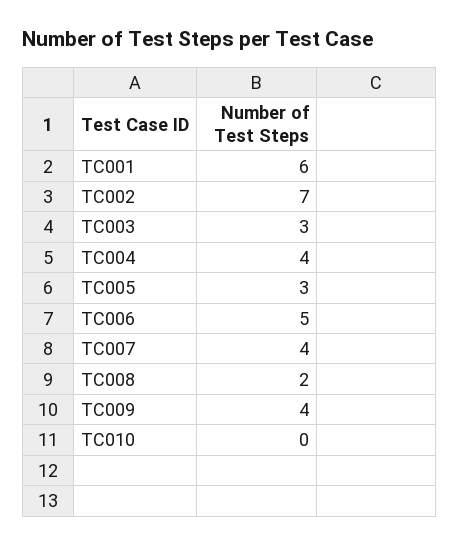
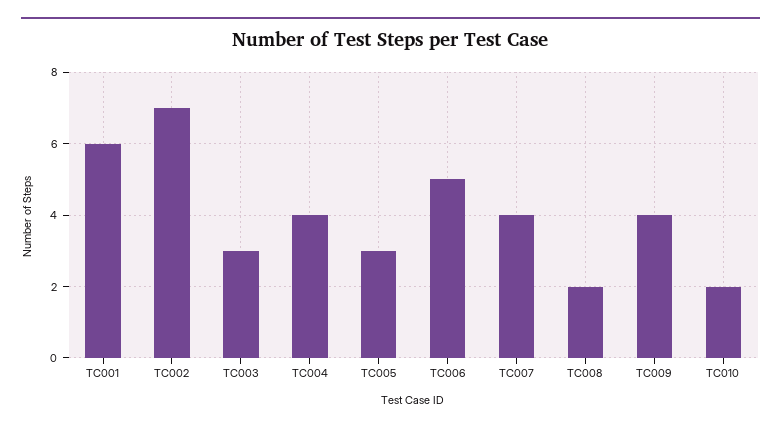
  {
    "TC001": 6,
    "TC002": 7,
    "TC003": 3,
    "TC004": 4,
    "TC005": 3,
    "TC006": 5,
    "TC007": 4,
    "TC008": 2,
    "TC009": 4,
-   "TC010": 0
+   "TC010": 2
  }

